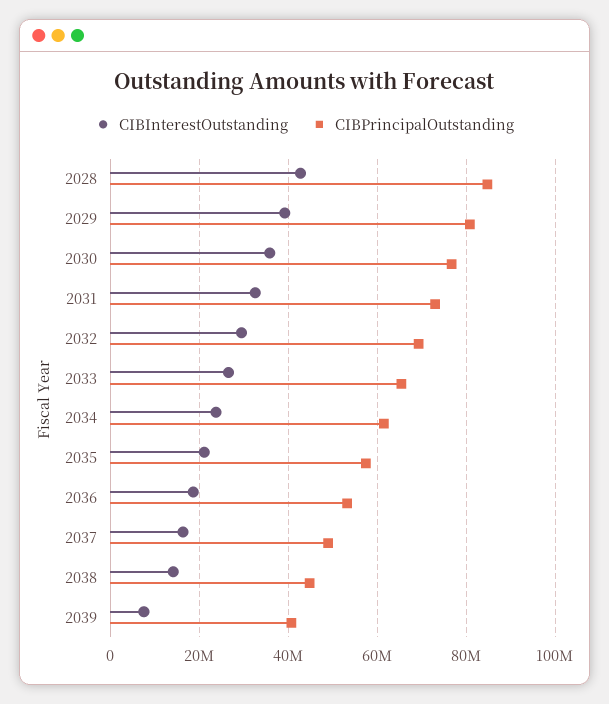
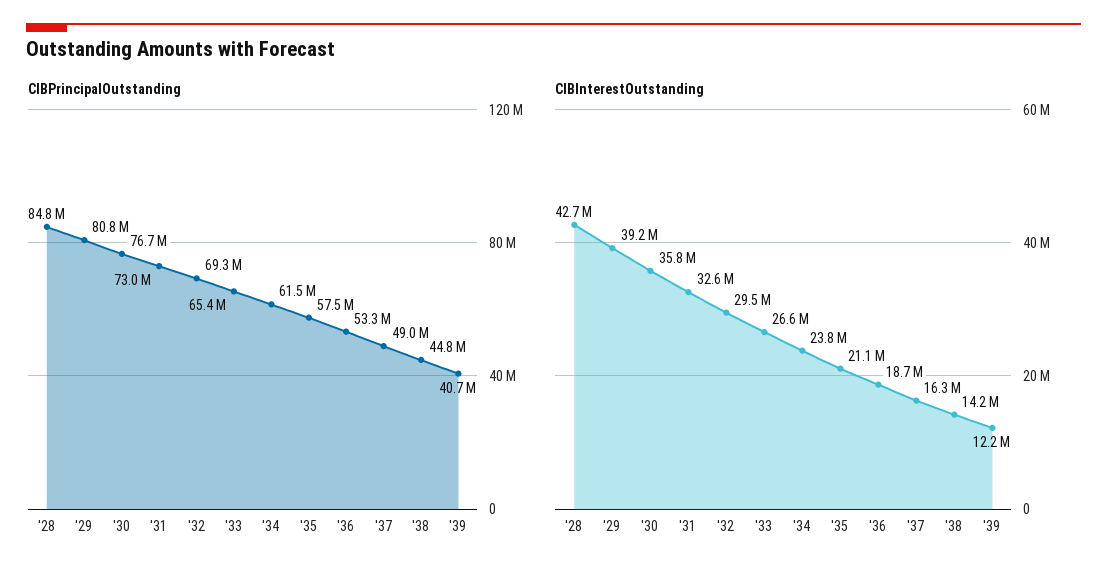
  {
    "CIBInterestOutstanding": {
      "2028": 42700000,
      "2029": 39200000,
      "2030": 35800000,
      "2031": 32600000,
      "2032": 29500000,
      "2033": 26600000,
      "2034": 23800000,
      "2035": 21100000,
      "2036": 18700000,
      "2037": 16300000,
      "2038": 14200000,
-     "2039": 8000000
+     "2039": 12200000
    },
    "CIBPrincipalOutstanding": {
      "2028": 84800000,
      "2029": 80800000,
      "2030": 76700000,
      "2031": 73000000,
      "2032": 69300000,
      "2033": 65400000,
      "2034": 61500000,
      "2035": 57500000,
      "2036": 53300000,
      "2037": 49000000,
      "2038": 44800000,
      "2039": 40700000
    }
  }

